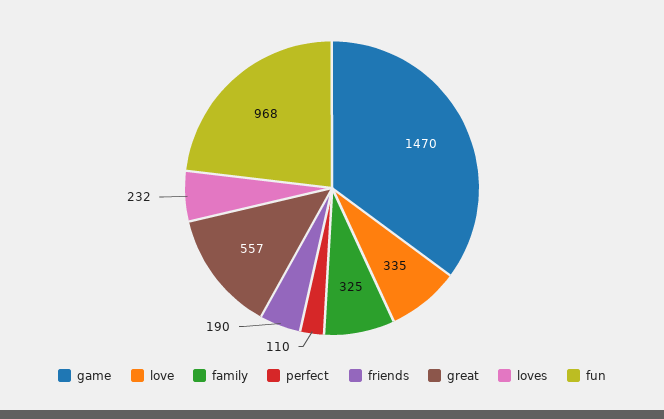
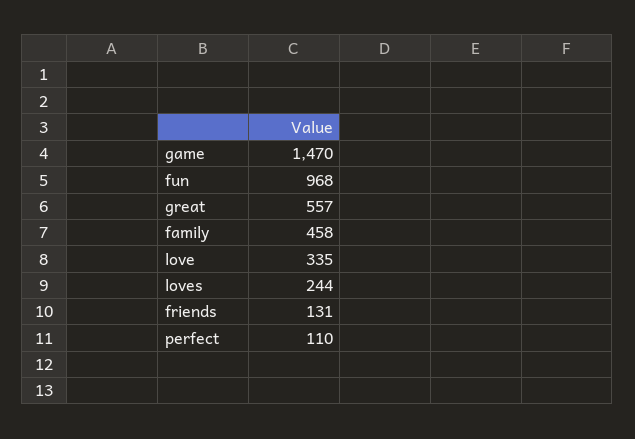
  {
    "game": 1470,
    "love": 335,
-   "family": 325,
+   "family": 458,
    "perfect": 110,
-   "friends": 190,
+   "friends": 131,
    "great": 557,
-   "loves": 232,
+   "loves": 244,
    "fun": 968
  }

